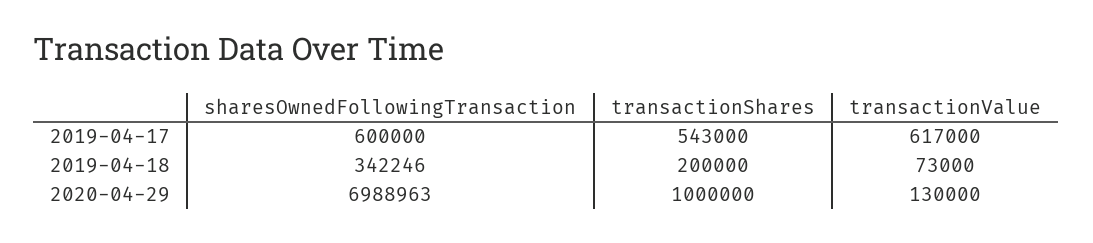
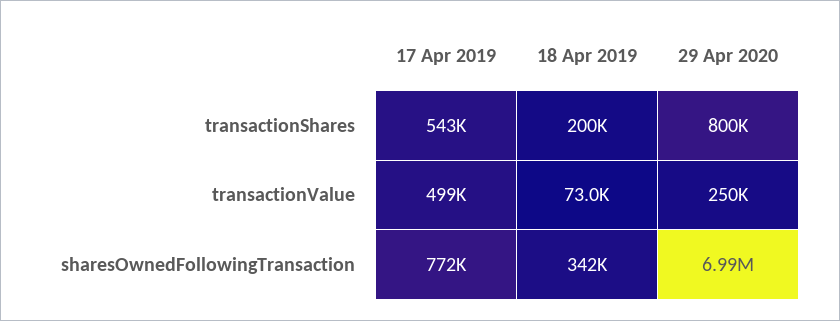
  {
    "sharesOwnedFollowingTransaction": {
-     "2019-04-17": 600000,
+     "2019-04-17": 772000,
      "2019-04-18": 342246,
      "2020-04-29": 6988963
    },
    "transactionShares": {
      "2019-04-17": 543000,
      "2019-04-18": 200000,
-     "2020-04-29": 1000000
+     "2020-04-29": 800000
    },
    "transactionValue": {
-     "2019-04-17": 617000,
+     "2019-04-17": 499000,
      "2019-04-18": 73000,
-     "2020-04-29": 130000
+     "2020-04-29": 250000
    }
  }

